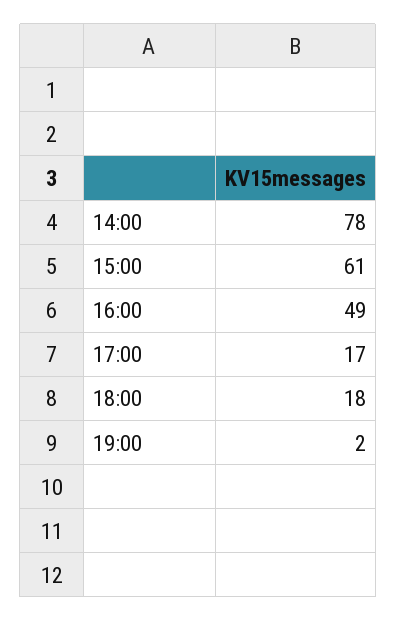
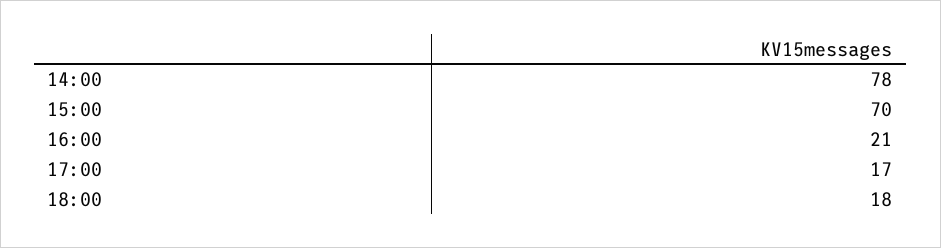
  {
    "14:00": 78,
-   "15:00": 61,
+   "15:00": 70,
-   "16:00": 49,
+   "16:00": 21,
    "17:00": 17,
-   "18:00": 18,
+   "18:00": 18
-   "19:00": 2
  }

